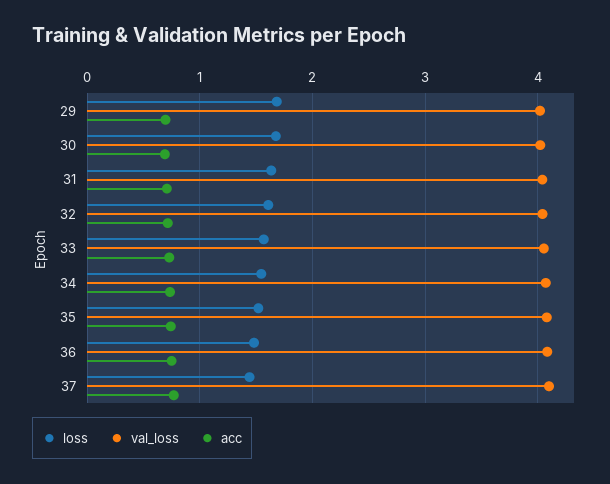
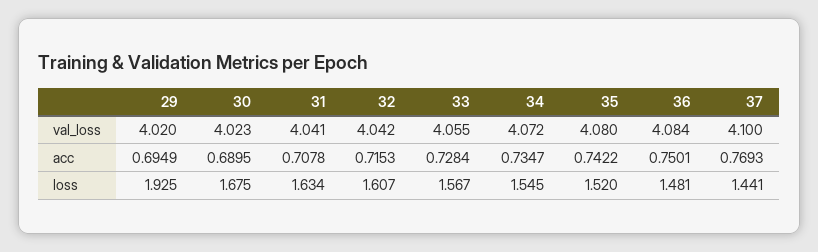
  {
    "loss": {
-     "29": 1.7,
+     "29": 1.925,
      "30": 1.675,
      "31": 1.634,
      "32": 1.607,
      "33": 1.567,
      "34": 1.545,
      "35": 1.52,
      "36": 1.481,
      "37": 1.441
    },
    "val_loss": {
      "29": 4.02,
      "30": 4.023,
      "31": 4.041,
      "32": 4.042,
      "33": 4.055,
      "34": 4.072,
      "35": 4.08,
      "36": 4.084,
      "37": 4.1
    },
    "acc": {
      "29": 0.6949,
      "30": 0.6895,
      "31": 0.7078,
      "32": 0.7153,
      "33": 0.7284,
      "34": 0.7347,
      "35": 0.7422,
      "36": 0.7501,
      "37": 0.7693
    }
  }

